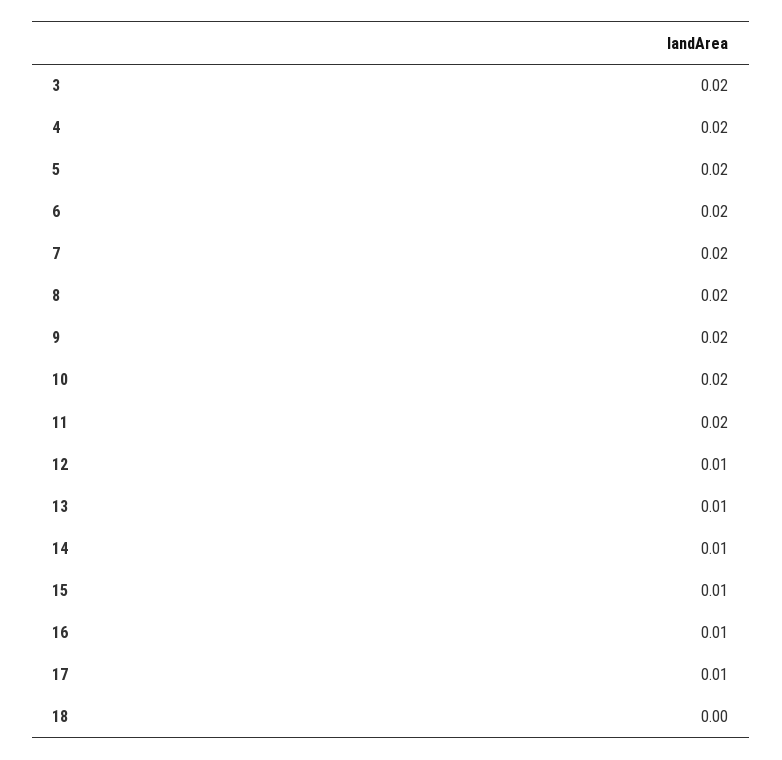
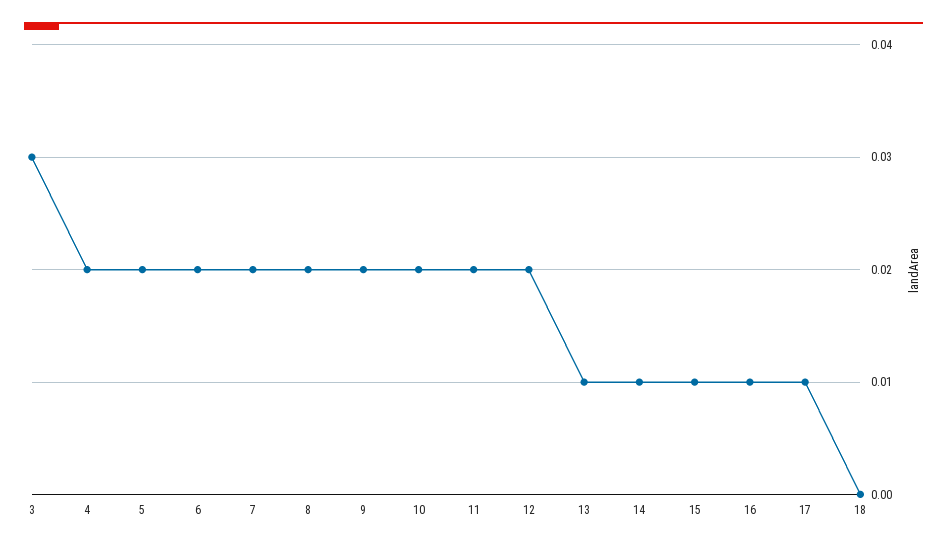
  {
-   "3": 0.02,
+   "3": 0.03,
    "4": 0.02,
    "5": 0.02,
    "6": 0.02,
    "7": 0.02,
    "8": 0.02,
    "9": 0.02,
    "10": 0.02,
    "11": 0.02,
-   "12": 0.01,
+   "12": 0.02,
    "13": 0.01,
    "14": 0.01,
    "15": 0.01,
    "16": 0.01,
    "17": 0.01,
    "18": 0
  }

